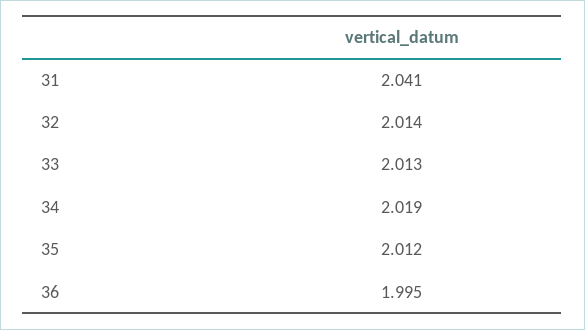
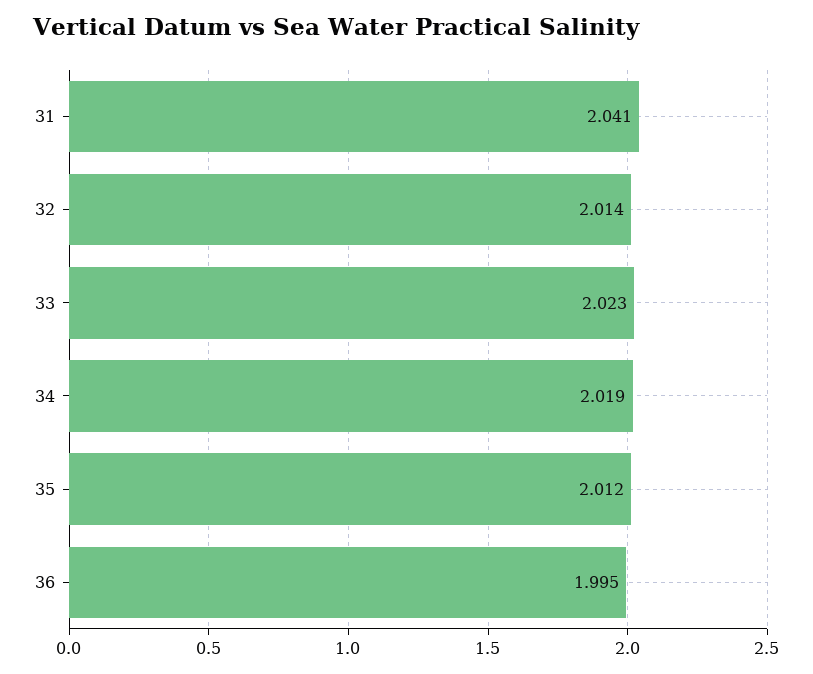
  {
    "31": 2.041,
    "32": 2.014,
-   "33": 2.013,
+   "33": 2.023,
    "34": 2.019,
    "35": 2.012,
    "36": 1.995
  }

